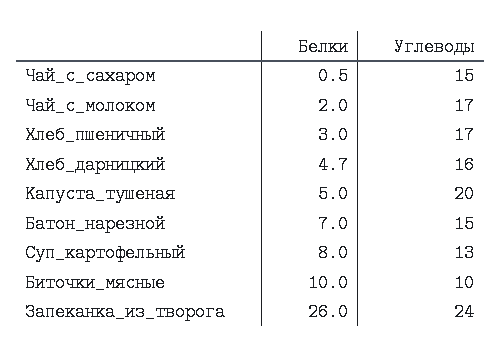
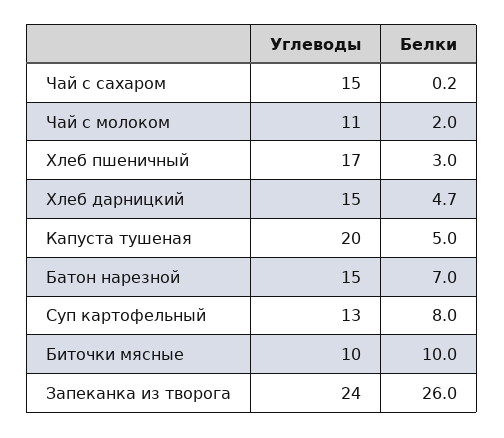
  {
    "Белки": {
-     "Чай_с_сахаром": 0.5,
+     "Чай_с_сахаром": 0.2,
      "Чай_с_молоком": 2,
      "Хлеб_пшеничный": 3,
      "Хлеб_дарницкий": 4.7,
      "Капуста_тушеная": 5,
      "Батон_нарезной": 7,
      "Суп_картофельный": 8,
      "Биточки_мясные": 10,
      "Запеканка_из_творога": 26
    },
    "Углеводы": {
      "Чай_с_сахаром": 15,
-     "Чай_с_молоком": 17,
+     "Чай_с_молоком": 11,
      "Хлеб_пшеничный": 17,
-     "Хлеб_дарницкий": 16,
+     "Хлеб_дарницкий": 15,
      "Капуста_тушеная": 20,
      "Батон_нарезной": 15,
      "Суп_картофельный": 13,
      "Биточки_мясные": 10,
      "Запеканка_из_творога": 24
    }
  }

